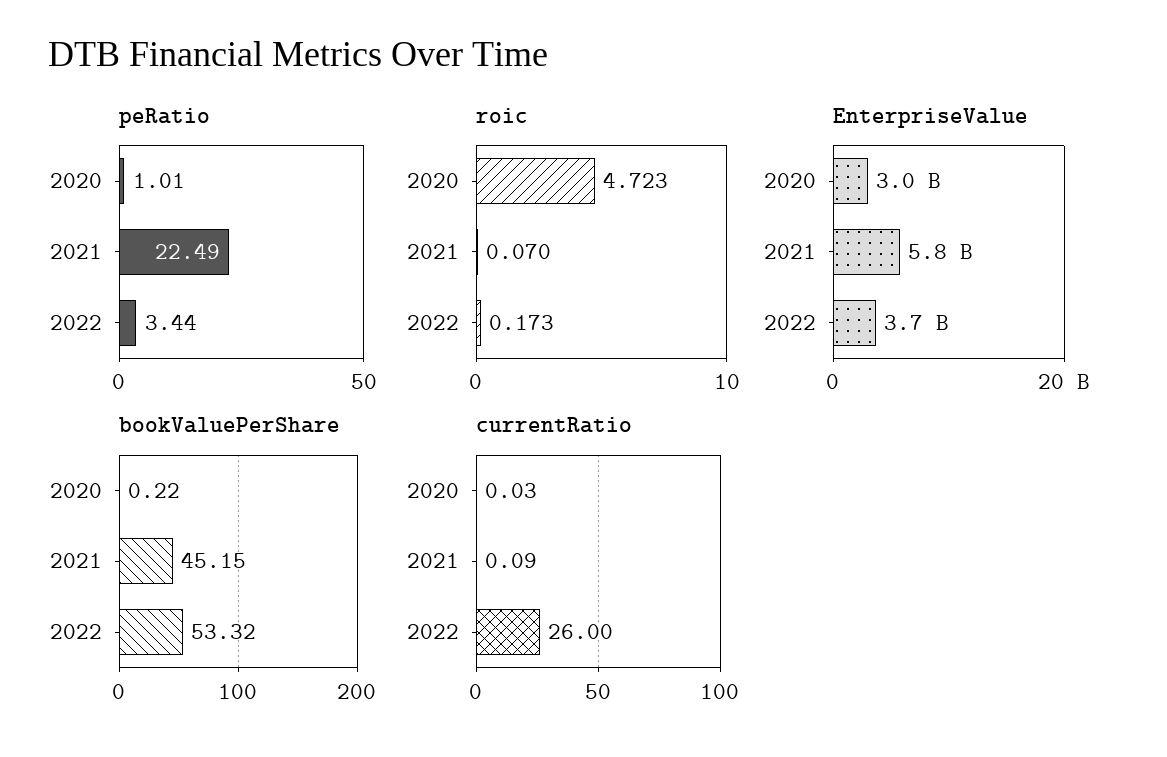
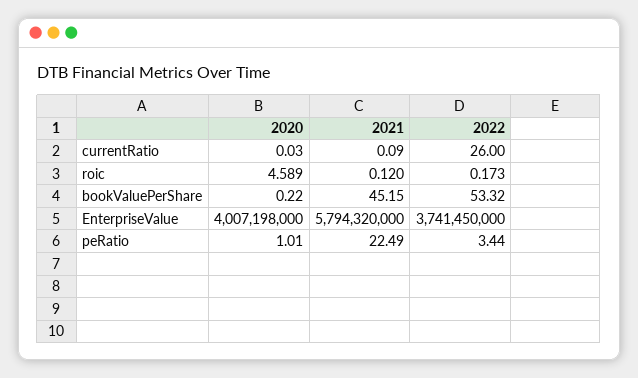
  {
    "peRatio": {
      "2020": 1.01,
      "2021": 22.49,
      "2022": 3.44
    },
    "roic": {
-     "2020": 4.723,
+     "2020": 4.589,
-     "2021": 0.07,
+     "2021": 0.12,
      "2022": 0.173
    },
    "EnterpriseValue": {
-     "2020": 3000000000,
+     "2020": 4007198000,
      "2021": 5794320000,
      "2022": 3741450000
    },
    "bookValuePerShare": {
      "2020": 0.22,
      "2021": 45.15,
      "2022": 53.32
    },
    "currentRatio": {
      "2020": 0.03,
      "2021": 0.09,
      "2022": 26
    }
  }

